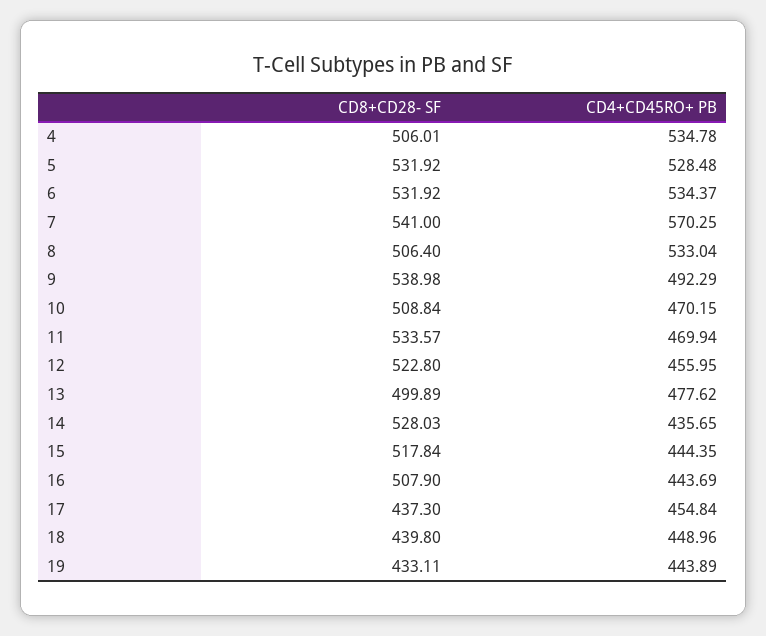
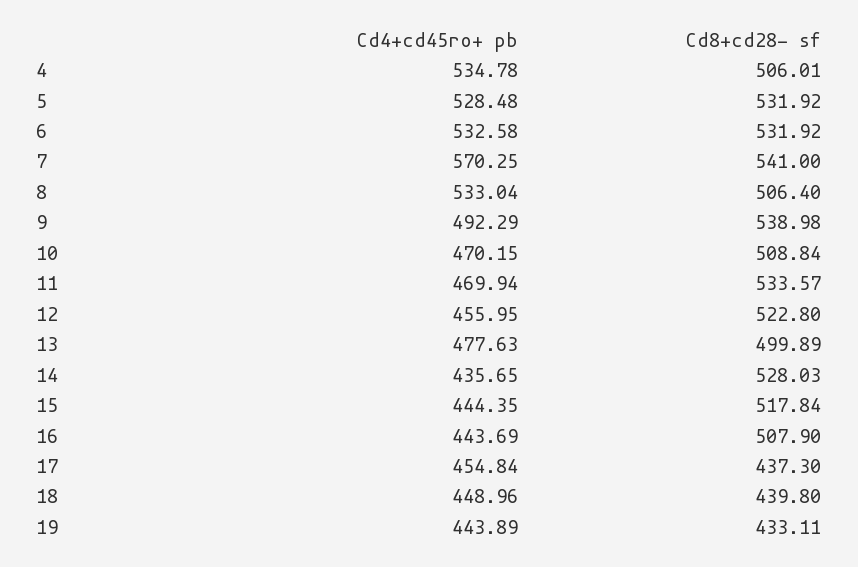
  {
    "CD8+CD28- SF": {
      "4": 506.01,
      "5": 531.92,
      "6": 531.92,
      "7": 541,
      "8": 506.4,
      "9": 538.98,
      "10": 508.84,
      "11": 533.57,
      "12": 522.8,
      "13": 499.89,
      "14": 528.03,
      "15": 517.84,
      "16": 507.9,
      "17": 437.3,
      "18": 439.8,
      "19": 433.11
    },
    "CD4+CD45RO+ PB": {
      "4": 534.78,
      "5": 528.48,
-     "6": 534.37,
+     "6": 532.58,
      "7": 570.25,
      "8": 533.04,
      "9": 492.29,
      "10": 470.15,
      "11": 469.94,
      "12": 455.95,
-     "13": 477.62,
+     "13": 477.63,
      "14": 435.65,
      "15": 444.35,
      "16": 443.69,
      "17": 454.84,
      "18": 448.96,
      "19": 443.89
    }
  }

